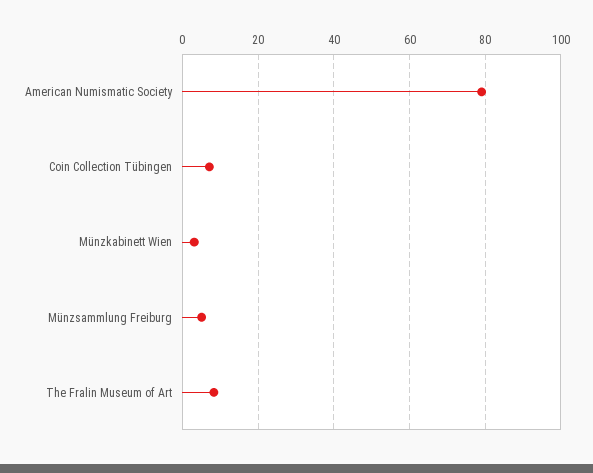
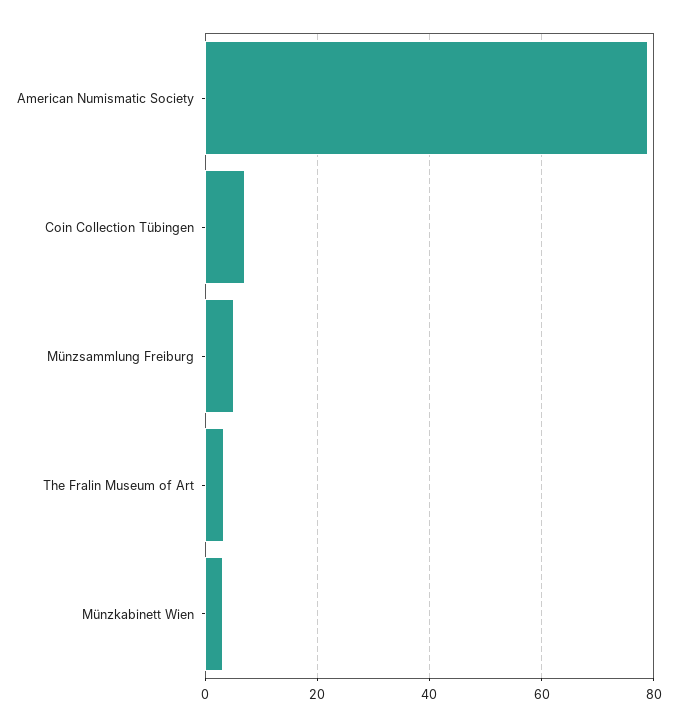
  {
    "American Numismatic Society": 80,
    "Coin Collection Tübingen": 8,
    "Münzkabinett Wien": 4,
    "Münzsammlung Freiburg": 6,
-   "The Fralin Museum of Art": 8
+   "The Fralin Museum of Art": 4
  }

